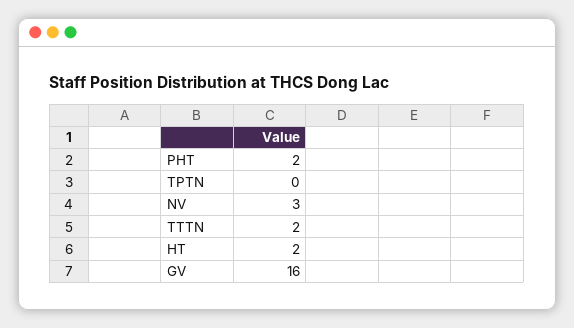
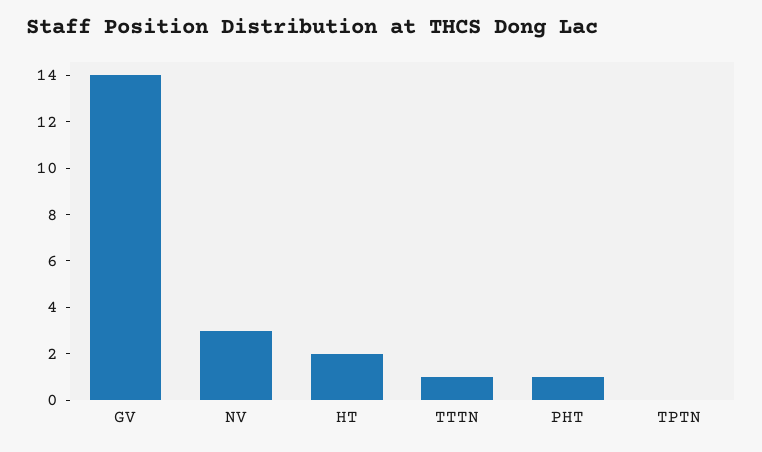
  {
-   "PHT": 2,
+   "PHT": 1,
    "TPTN": 0,
    "NV": 3,
-   "TTTN": 2,
+   "TTTN": 1,
    "HT": 2,
-   "GV": 16
+   "GV": 14
  }

